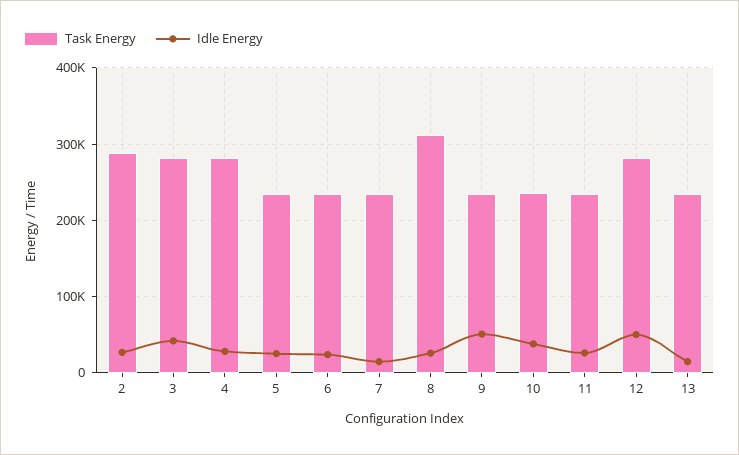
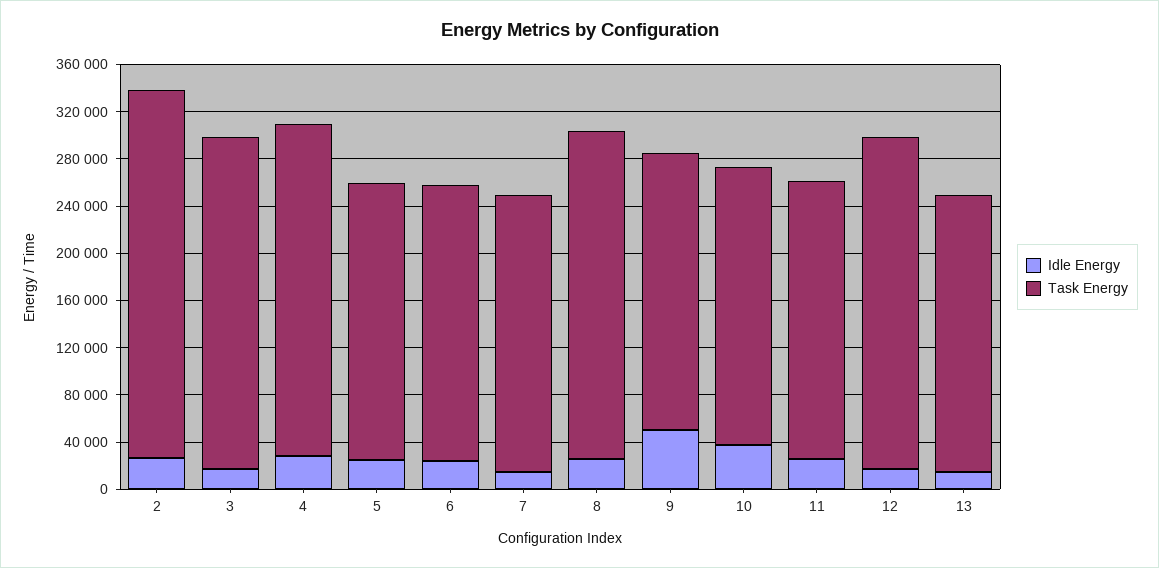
  {
    "Task Energy": {
-     "2": 290000,
+     "2": 310000,
      "3": 280000,
      "4": 280000,
      "5": 230000,
      "6": 230000,
      "7": 230000,
-     "8": 310000,
+     "8": 280000,
      "9": 230000,
      "10": 240000,
      "11": 240000,
      "12": 280000,
      "13": 230000
    },
    "Idle Energy": {
      "2": 30000,
-     "3": 40000,
+     "3": 20000,
      "4": 30000,
      "5": 20000,
      "6": 20000,
      "7": 10000,
      "8": 30000,
      "9": 50000,
      "10": 40000,
      "11": 30000,
-     "12": 50000,
+     "12": 20000,
      "13": 10000
    }
  }

